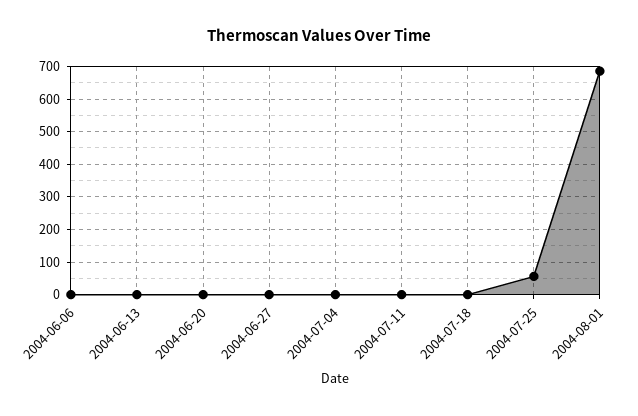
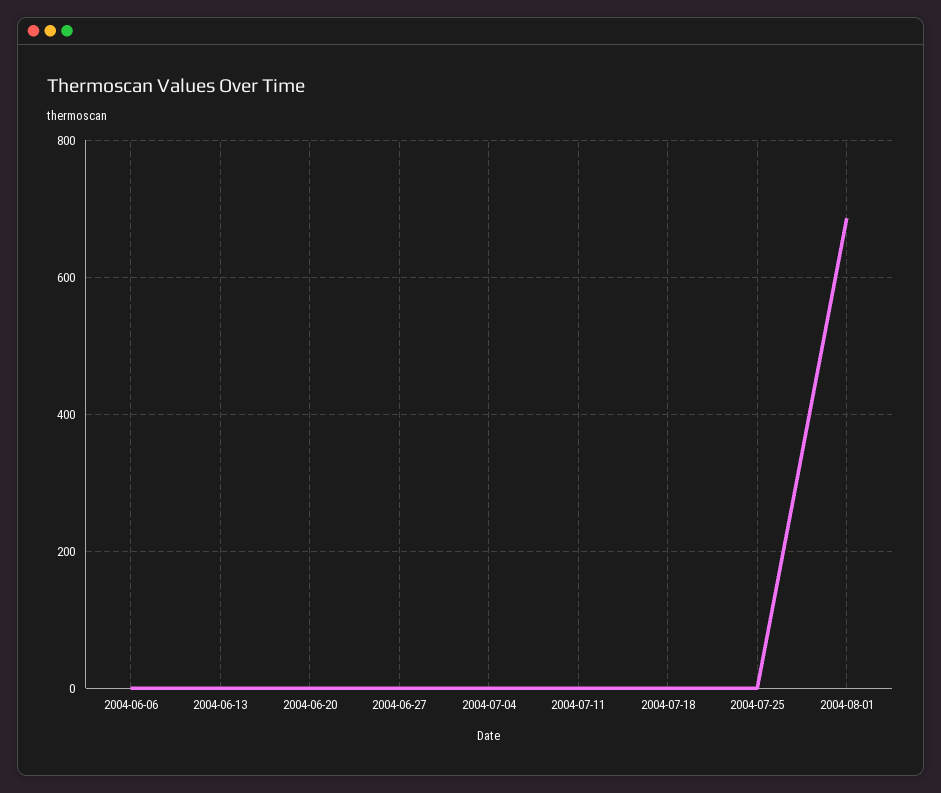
  {
    "2004-06-06": 0,
    "2004-06-13": 0,
    "2004-06-20": 0,
    "2004-06-27": 0,
    "2004-07-04": 0,
    "2004-07-11": 0,
    "2004-07-18": 0,
-   "2004-07-25": 60,
+   "2004-07-25": 0,
    "2004-08-01": 680
  }

